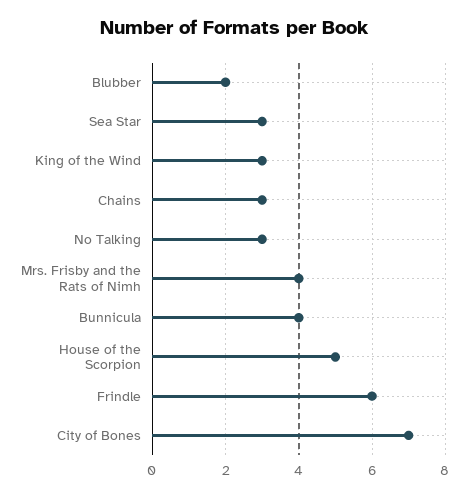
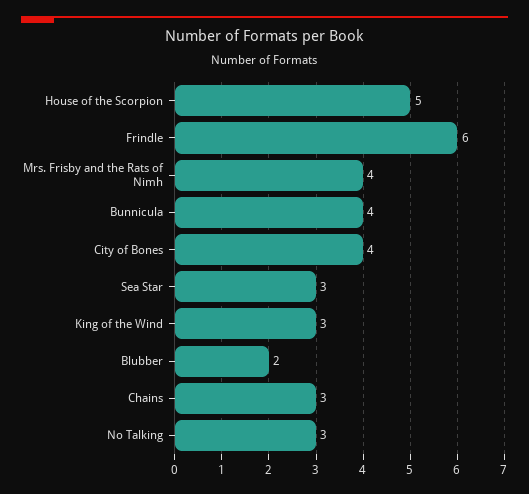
  {
    "Blubber": 2,
    "Sea Star": 3,
    "King of the Wind": 3,
    "Chains": 3,
    "No Talking": 3,
    "Mrs. Frisby and the Rats of Nimh": 4,
    "Bunnicula": 4,
    "House of the Scorpion": 5,
    "Frindle": 6,
-   "City of Bones": 7
+   "City of Bones": 4
  }

